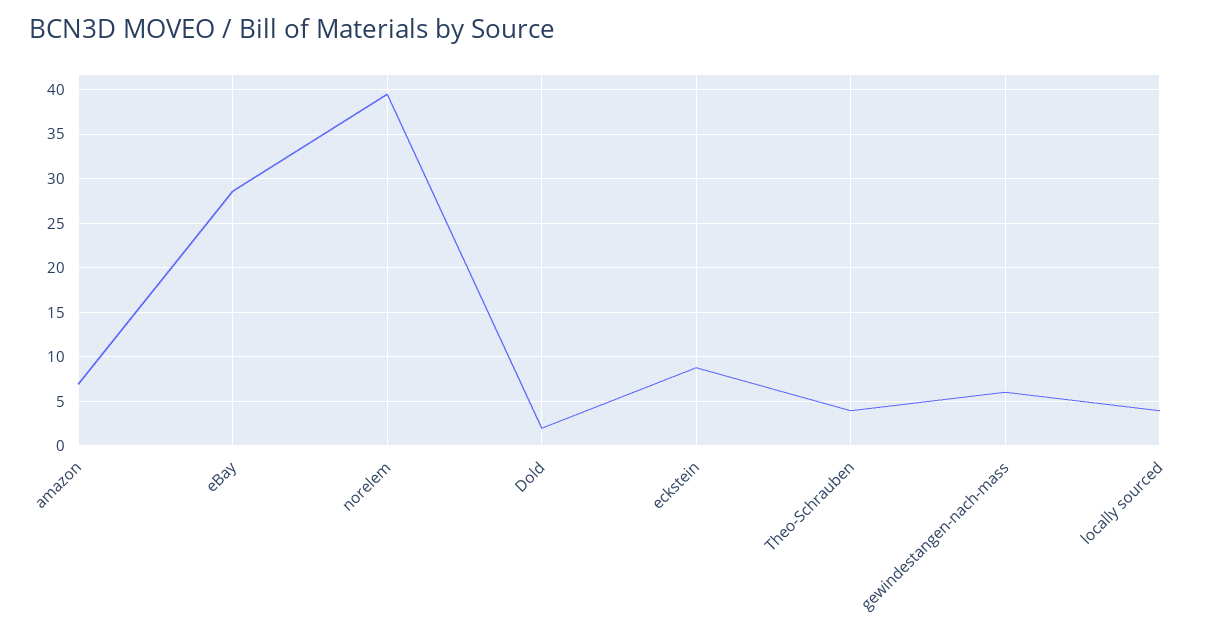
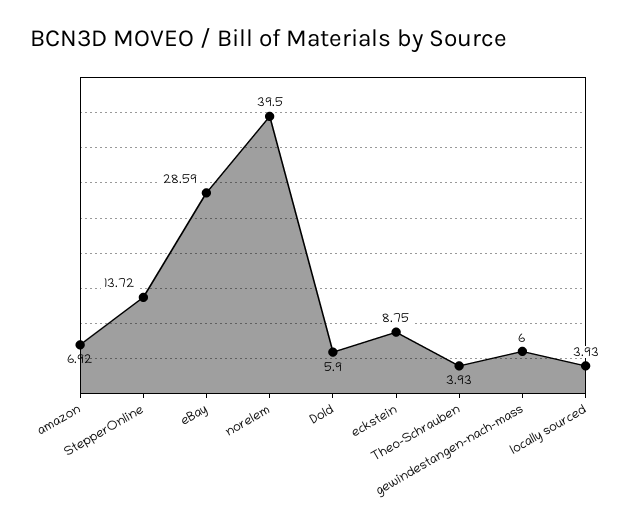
  {
    "amazon": 6.92,
    "eBay": 28.59,
    "norelem": 39.5,
-   "Dold": 2,
+   "Dold": 5.9,
    "eckstein": 8.75,
    "Theo-Schrauben": 3.93,
    "gewindestangen-nach-mass": 6,
-   "locally sourced": 3.93
+   "locally sourced": 3.93,
+   "StepperOnline": 13.72
  }

